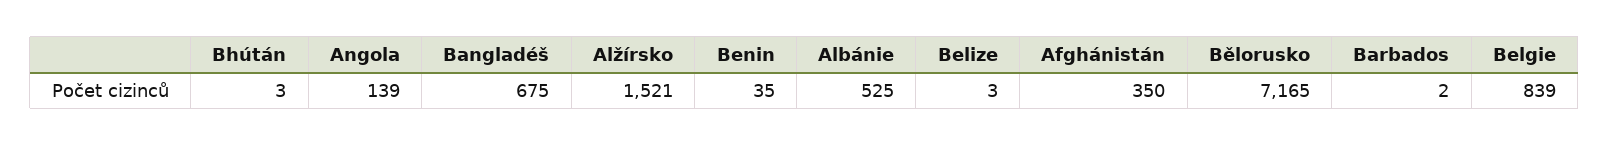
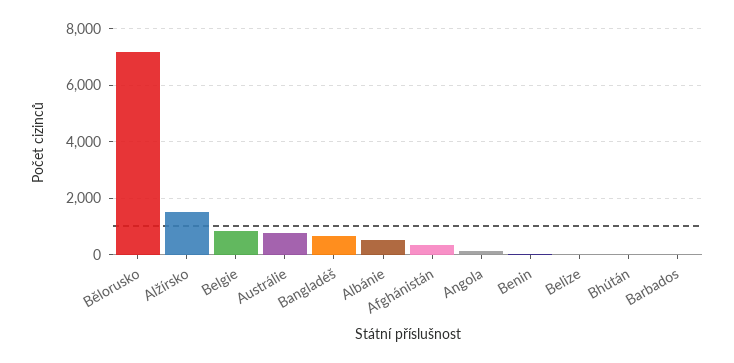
  {
    "Bhútán": 3,
    "Angola": 139,
    "Bangladéš": 675,
    "Alžírsko": 1521,
    "Benin": 35,
    "Albánie": 525,
    "Belize": 3,
    "Afghánistán": 350,
    "Bělorusko": 7165,
    "Barbados": 2,
-   "Belgie": 839
+   "Belgie": 839,
+   "Austrálie": 750
  }

